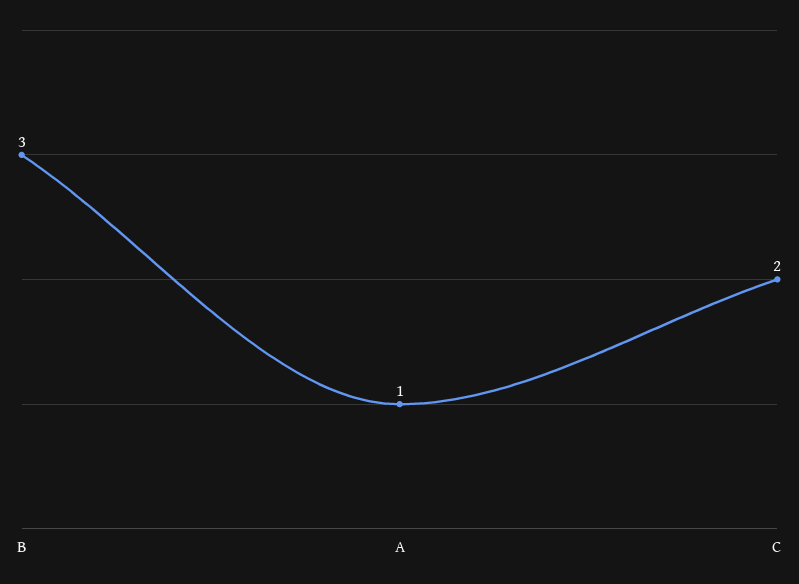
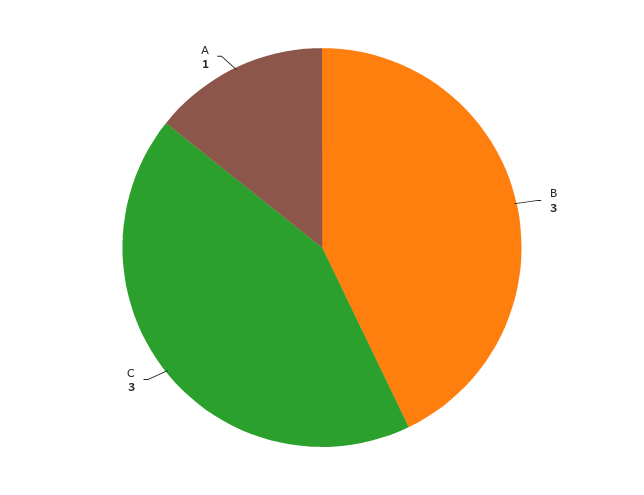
  {
    "B": 3,
    "A": 1,
-   "C": 2
+   "C": 3
  }

